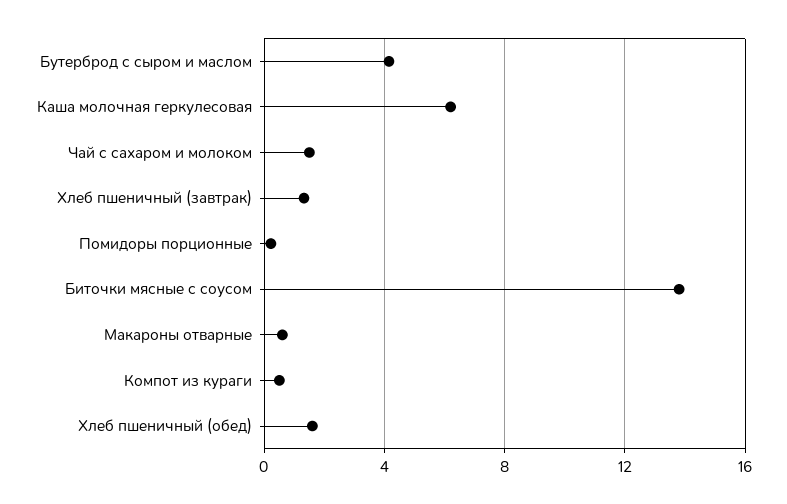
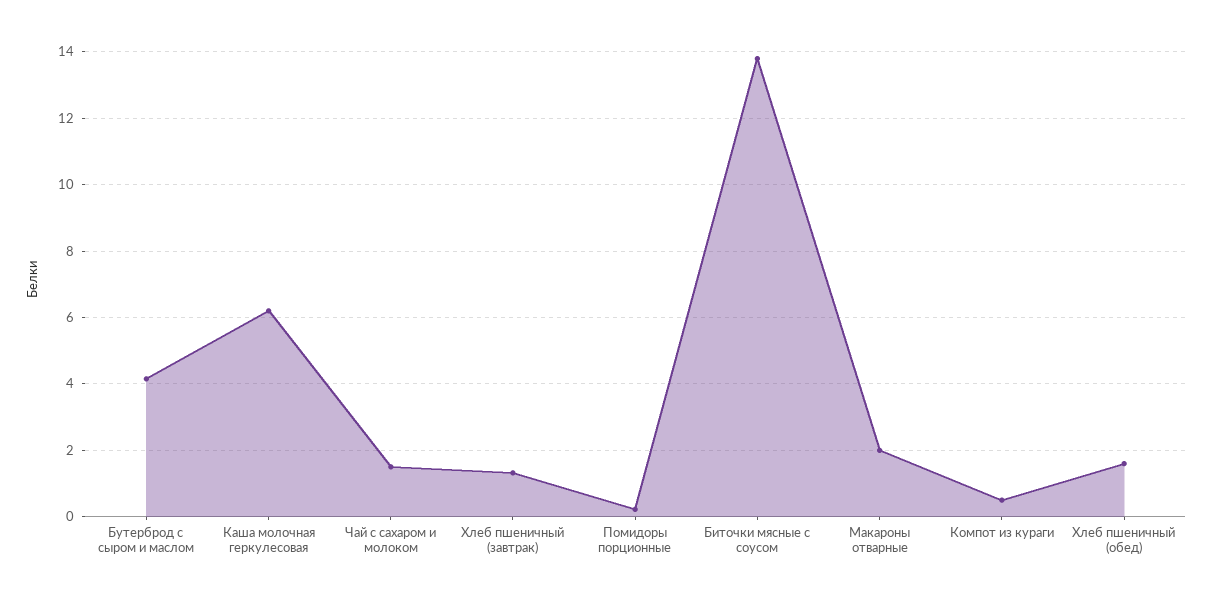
  {
    "Бутерброд с сыром и маслом": 4.2,
    "Каша молочная геркулесовая": 6.2,
    "Чай с сахаром и молоком": 1.6,
    "Хлеб пшеничный (завтрак)": 1.4,
    "Помидоры порционные": 0.2,
    "Биточки мясные с соусом": 13.8,
-   "Макароны отварные": 0.5,
+   "Макароны отварные": 2,
    "Компот из кураги": 0.6,
    "Хлеб пшеничный (обед)": 1.6
  }

